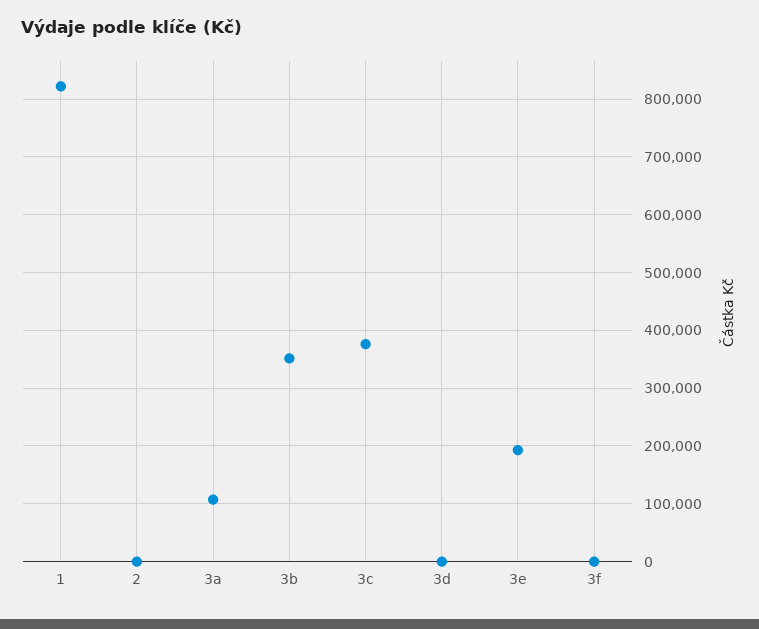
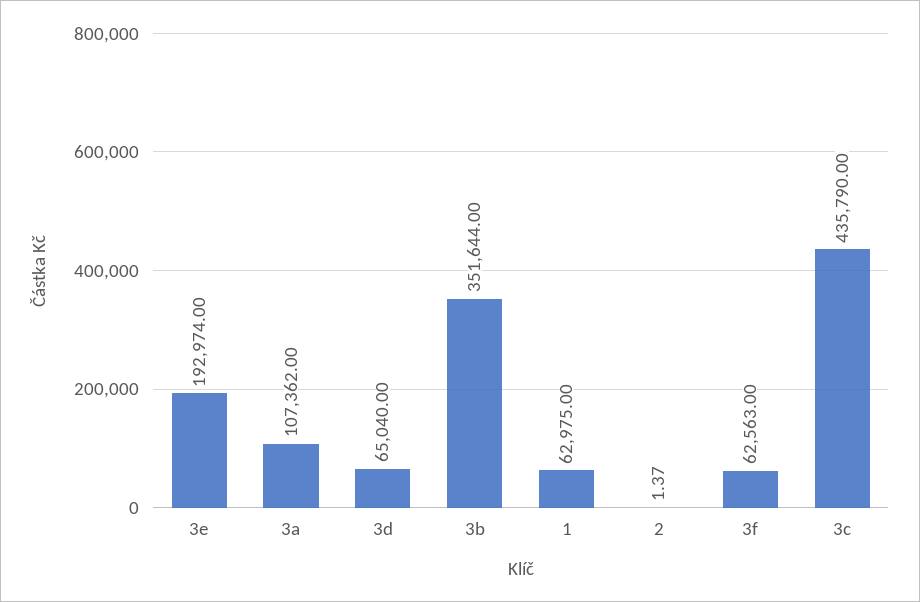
  {
-   "1": 820000,
+   "1": 62975,
    "2": 1.37,
    "3a": 107362,
    "3b": 351644,
-   "3c": 380000,
+   "3c": 435790,
-   "3d": 0,
+   "3d": 65040,
    "3e": 192974,
-   "3f": 0
+   "3f": 62563
  }

